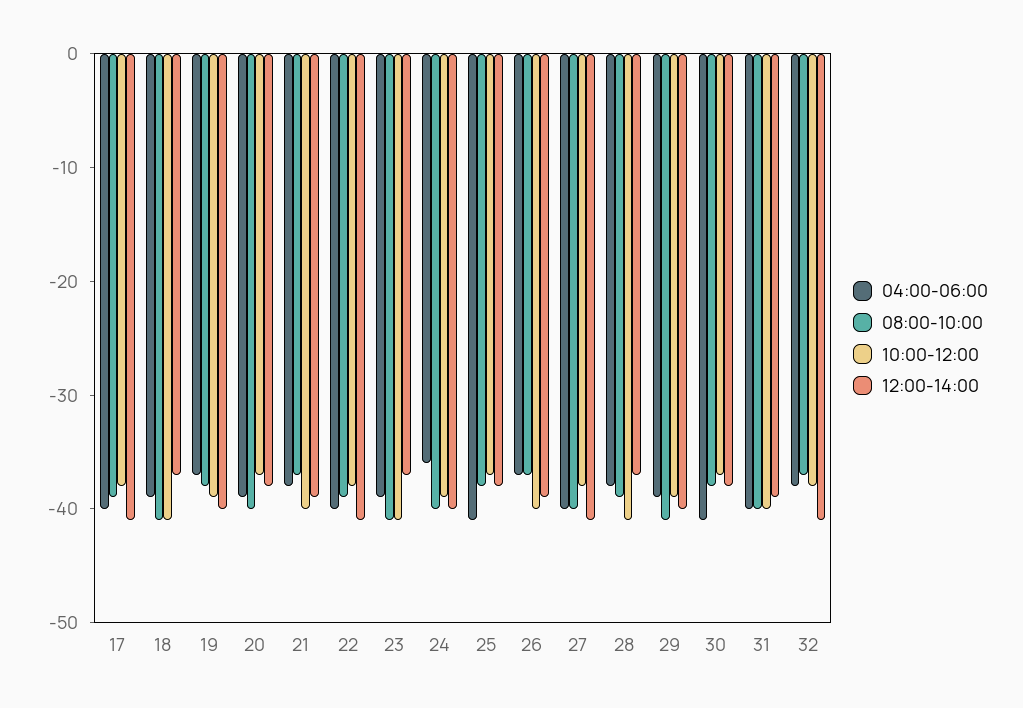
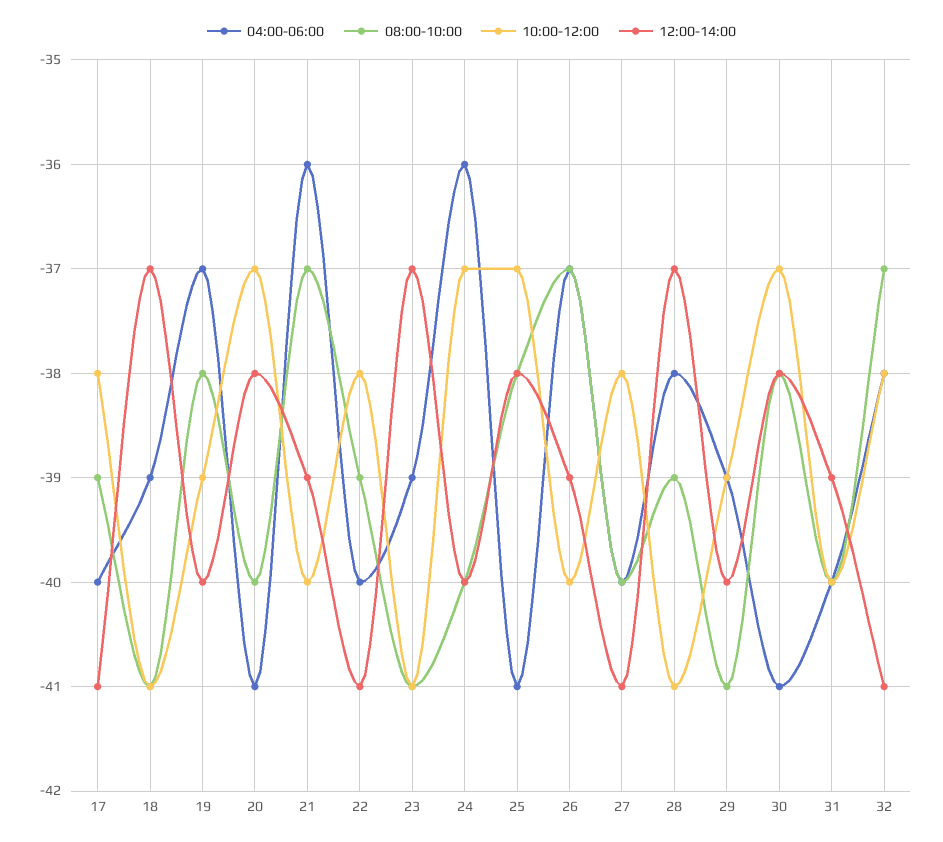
  {
    "04:00-06:00": {
      "17": -40,
      "18": -39,
      "19": -37,
-     "20": -39,
+     "20": -41,
-     "21": -38,
+     "21": -36,
      "22": -40,
      "23": -39,
      "24": -36,
      "25": -41,
      "26": -37,
      "27": -40,
      "28": -38,
      "29": -39,
      "30": -41,
      "31": -40,
      "32": -38
    },
    "08:00-10:00": {
      "17": -39,
      "18": -41,
      "19": -38,
      "20": -40,
      "21": -37,
      "22": -39,
      "23": -41,
      "24": -40,
      "25": -38,
      "26": -37,
      "27": -40,
      "28": -39,
      "29": -41,
      "30": -38,
      "31": -40,
      "32": -37
    },
    "10:00-12:00": {
      "17": -38,
      "18": -41,
      "19": -39,
      "20": -37,
      "21": -40,
      "22": -38,
      "23": -41,
-     "24": -39,
+     "24": -37,
      "25": -37,
      "26": -40,
      "27": -38,
      "28": -41,
      "29": -39,
      "30": -37,
      "31": -40,
      "32": -38
    },
    "12:00-14:00": {
      "17": -41,
      "18": -37,
      "19": -40,
      "20": -38,
      "21": -39,
      "22": -41,
      "23": -37,
      "24": -40,
      "25": -38,
      "26": -39,
      "27": -41,
      "28": -37,
      "29": -40,
      "30": -38,
      "31": -39,
      "32": -41
    }
  }

